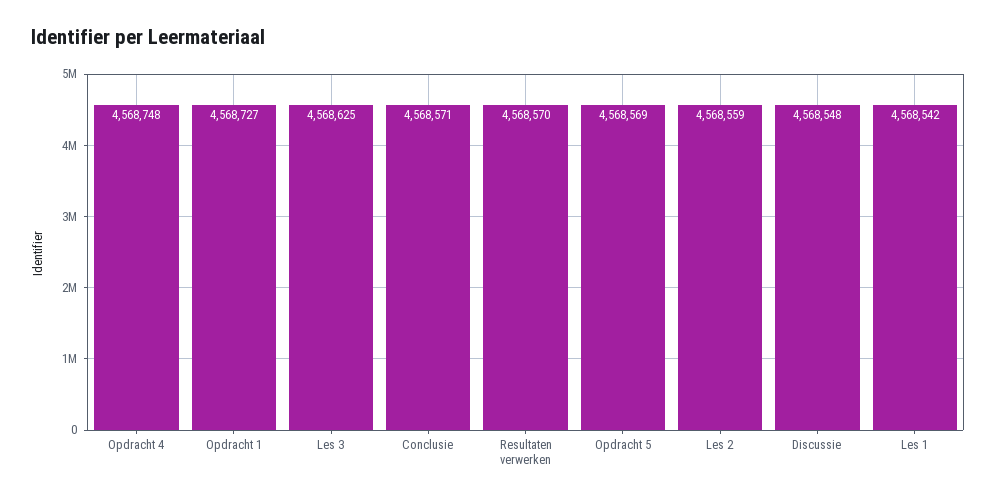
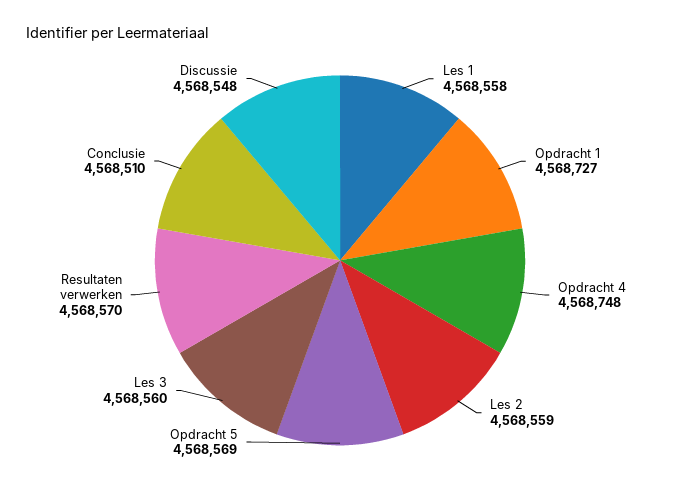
  {
    "Opdracht 4": 4568748,
    "Opdracht 1": 4568727,
-   "Les 3": 4568625,
+   "Les 3": 4568560,
-   "Conclusie": 4568571,
+   "Conclusie": 4568510,
    "Resultaten verwerken": 4568570,
    "Opdracht 5": 4568569,
    "Les 2": 4568559,
    "Discussie": 4568548,
-   "Les 1": 4568542
+   "Les 1": 4568558
  }

